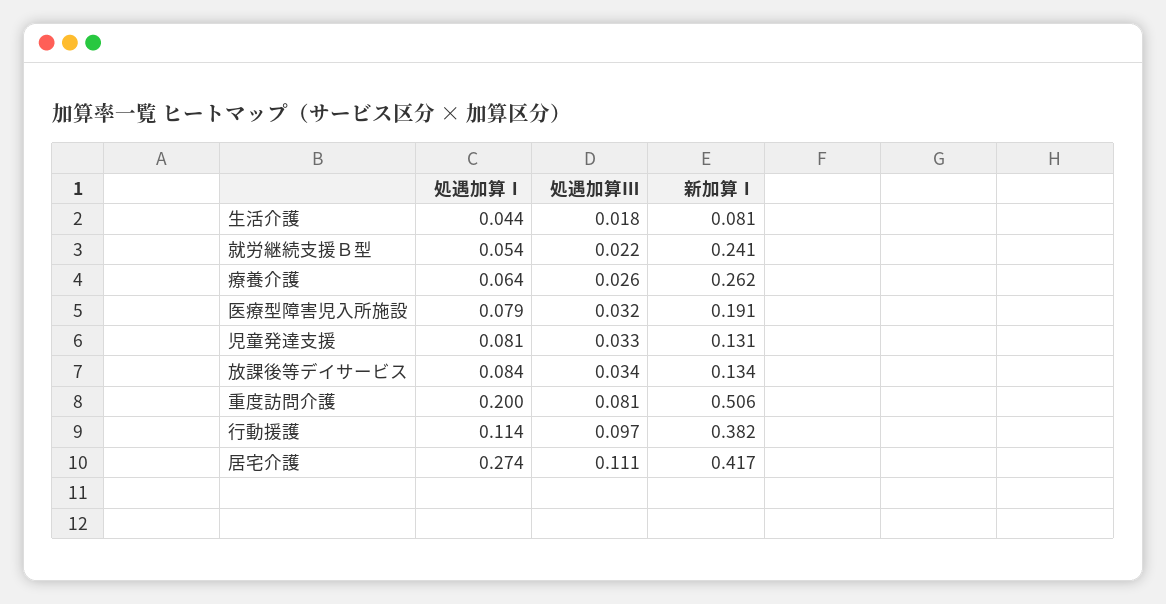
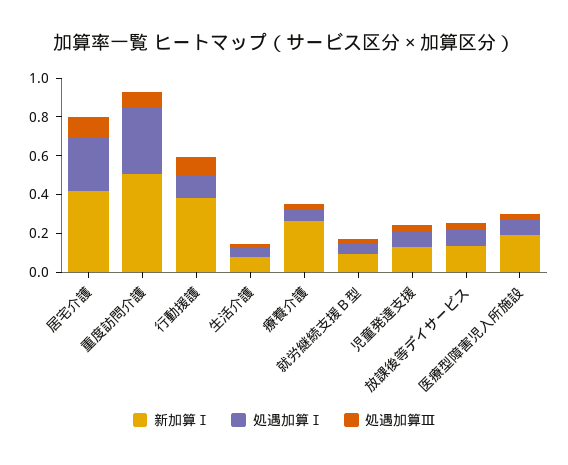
  {
    "処遇加算Ⅰ": {
      "生活介護": 0.044,
      "就労継続支援Ｂ型": 0.054,
      "療養介護": 0.064,
      "医療型障害児入所施設": 0.079,
      "児童発達支援": 0.081,
      "放課後等デイサービス": 0.084,
-     "重度訪問介護": 0.2,
+     "重度訪問介護": 0.35,
      "行動援護": 0.114,
      "居宅介護": 0.274
    },
    "処遇加算Ⅲ": {
      "生活介護": 0.018,
      "就労継続支援Ｂ型": 0.022,
      "療養介護": 0.026,
      "医療型障害児入所施設": 0.032,
      "児童発達支援": 0.033,
      "放課後等デイサービス": 0.034,
      "重度訪問介護": 0.081,
      "行動援護": 0.097,
      "居宅介護": 0.111
    },
    "新加算Ⅰ": {
      "生活介護": 0.081,
-     "就労継続支援Ｂ型": 0.241,
+     "就労継続支援Ｂ型": 0.1,
      "療養介護": 0.262,
      "医療型障害児入所施設": 0.191,
      "児童発達支援": 0.131,
      "放課後等デイサービス": 0.134,
      "重度訪問介護": 0.506,
      "行動援護": 0.382,
      "居宅介護": 0.417
    }
  }

